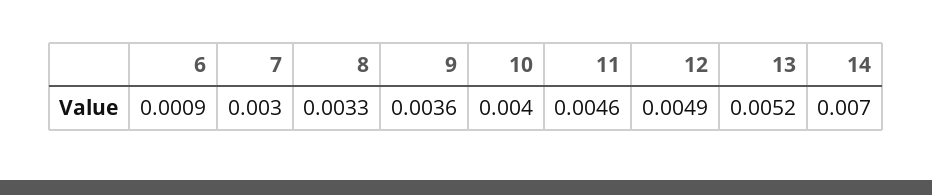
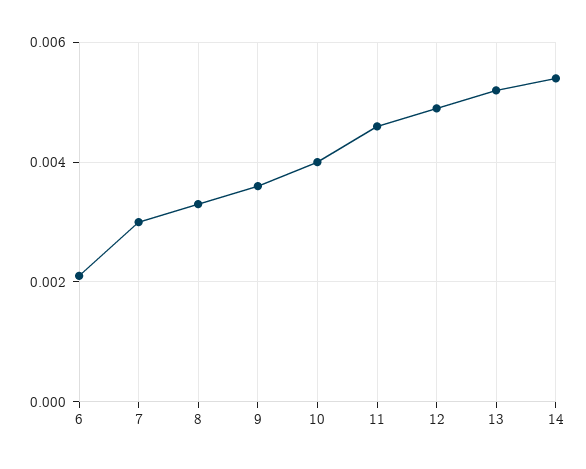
  {
-   "6": 0.0009,
+   "6": 0.002,
    "7": 0.003,
    "8": 0.0033,
    "9": 0.0036,
    "10": 0.004,
    "11": 0.0046,
    "12": 0.0049,
    "13": 0.0052,
-   "14": 0.007
+   "14": 0.0055
  }

